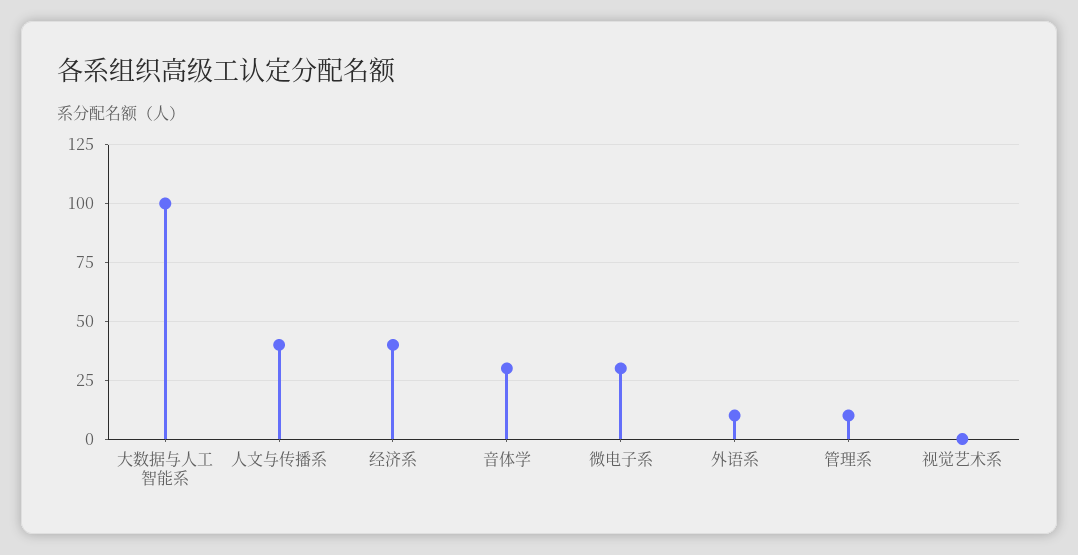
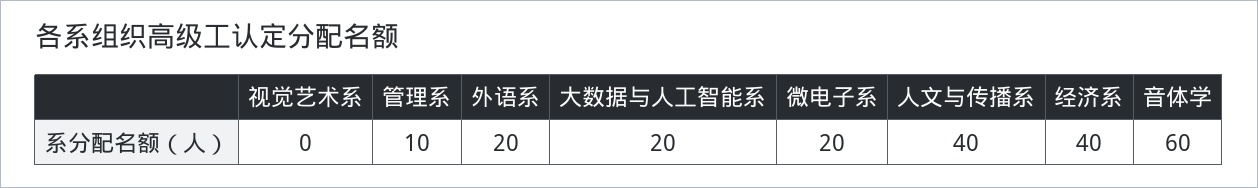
  {
-   "大数据与人工智能系": 100,
+   "大数据与人工智能系": 20,
    "人文与传播系": 40,
    "经济系": 40,
-   "音体学": 30,
+   "音体学": 60,
-   "微电子系": 30,
+   "微电子系": 20,
-   "外语系": 10,
+   "外语系": 20,
    "管理系": 10,
    "视觉艺术系": 0
  }

